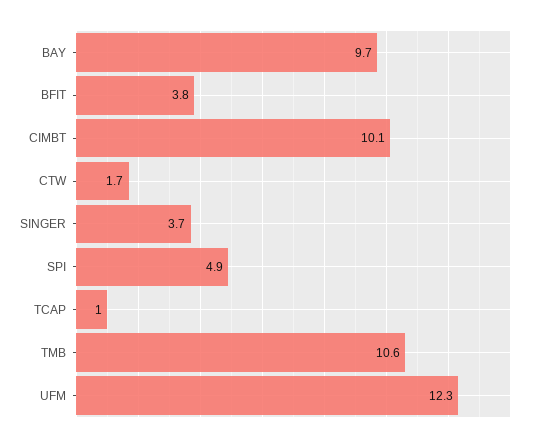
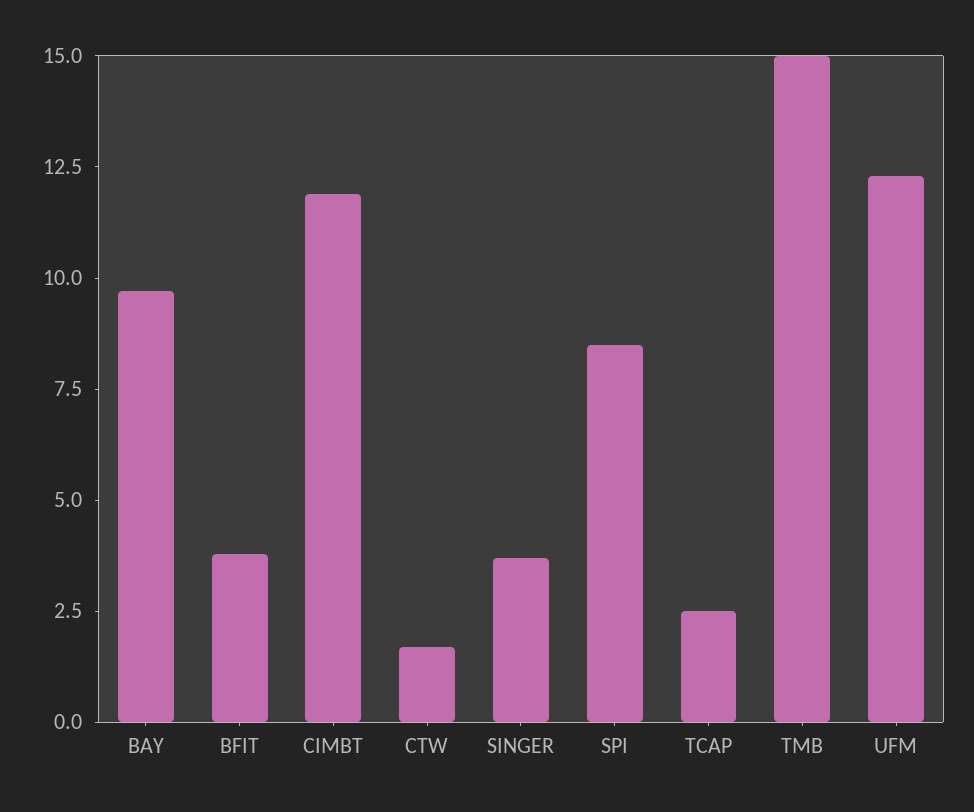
  {
    "BAY": 9.7,
    "BFIT": 3.8,
-   "CIMBT": 10.1,
+   "CIMBT": 12,
    "CTW": 1.7,
    "SINGER": 3.7,
-   "SPI": 4.9,
+   "SPI": 8.5,
-   "TCAP": 1,
+   "TCAP": 2.5,
-   "TMB": 10.6,
+   "TMB": 15,
    "UFM": 12.3
  }

